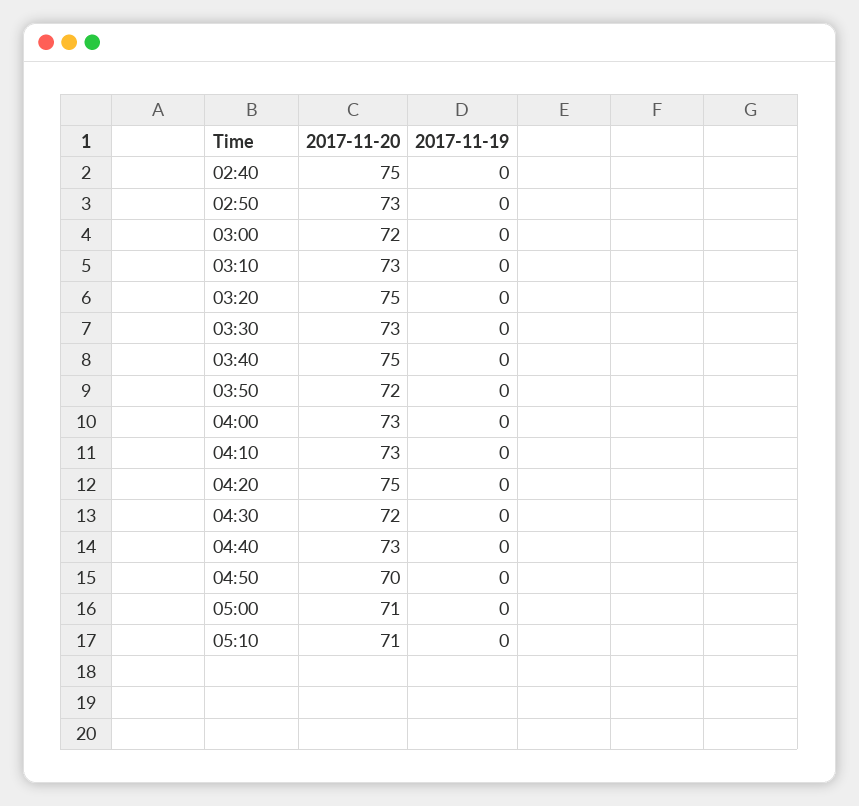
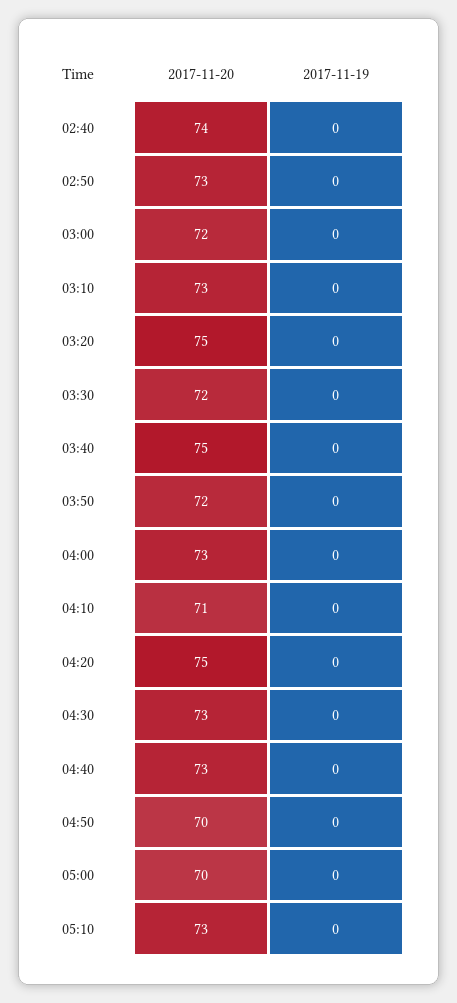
  {
    "2017-11-20": {
-     "02:40": 75,
+     "02:40": 74,
      "02:50": 73,
      "03:00": 72,
      "03:10": 73,
      "03:20": 75,
-     "03:30": 73,
+     "03:30": 72,
      "03:40": 75,
      "03:50": 72,
      "04:00": 73,
-     "04:10": 73,
+     "04:10": 71,
      "04:20": 75,
-     "04:30": 72,
+     "04:30": 73,
      "04:40": 73,
      "04:50": 70,
-     "05:00": 71,
+     "05:00": 70,
-     "05:10": 71
+     "05:10": 73
    },
    "2017-11-19": {
      "02:40": 0,
      "02:50": 0,
      "03:00": 0,
      "03:10": 0,
      "03:20": 0,
      "03:30": 0,
      "03:40": 0,
      "03:50": 0,
      "04:00": 0,
      "04:10": 0,
      "04:20": 0,
      "04:30": 0,
      "04:40": 0,
      "04:50": 0,
      "05:00": 0,
      "05:10": 0
    }
  }

